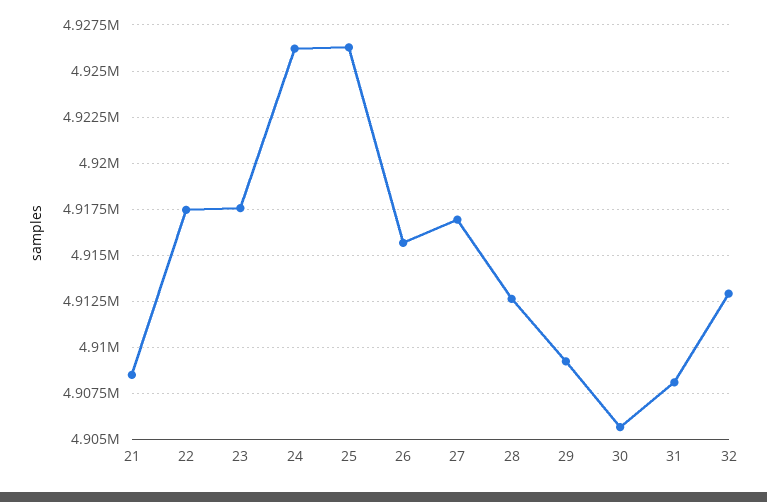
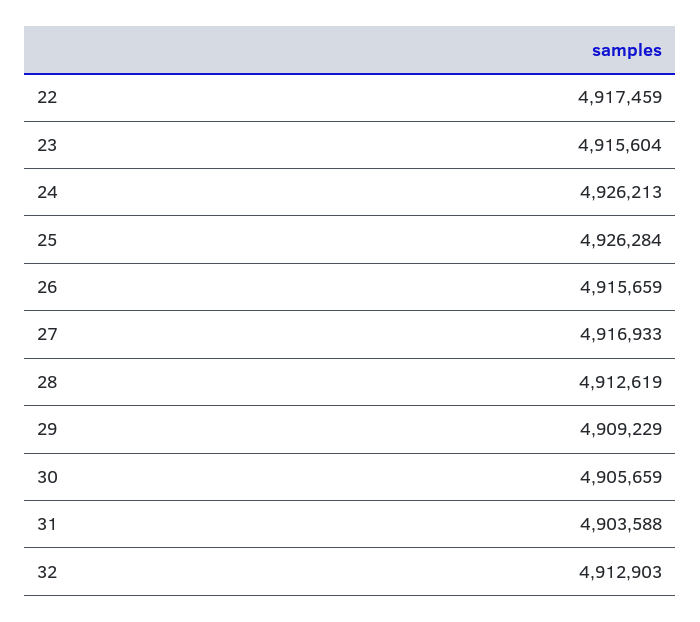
  {
-   "21": 4908500,
    "22": 4917459,
-   "23": 4917500,
+   "23": 4915604,
    "24": 4926213,
    "25": 4926284,
    "26": 4915659,
    "27": 4916933,
    "28": 4912619,
    "29": 4909229,
    "30": 4905659,
-   "31": 4908000,
+   "31": 4903588,
    "32": 4912903
  }

